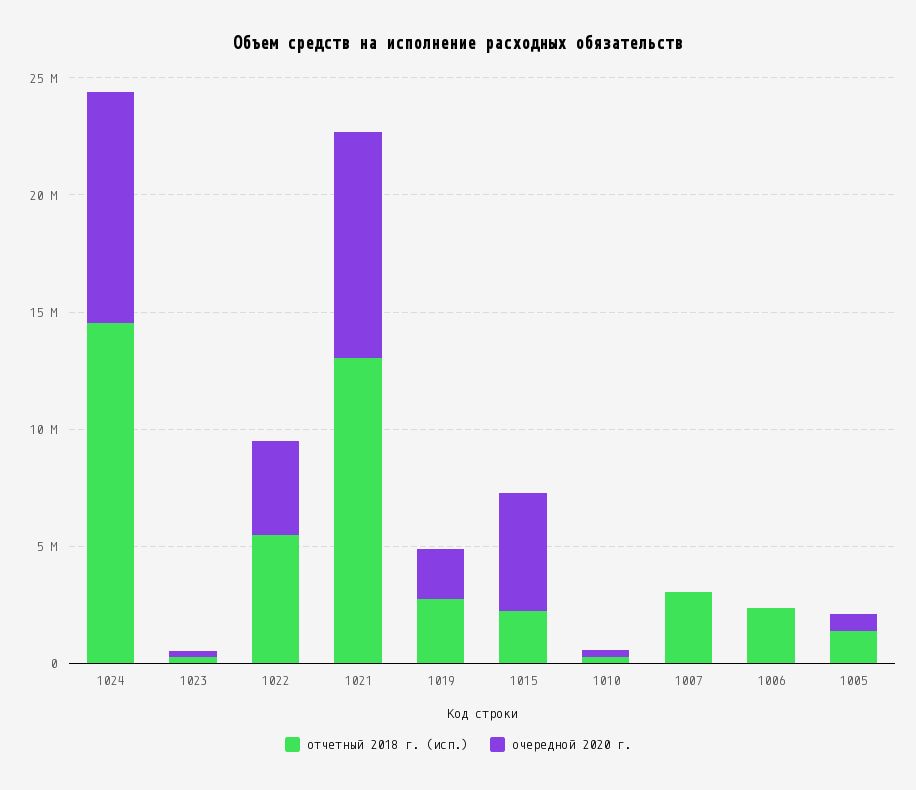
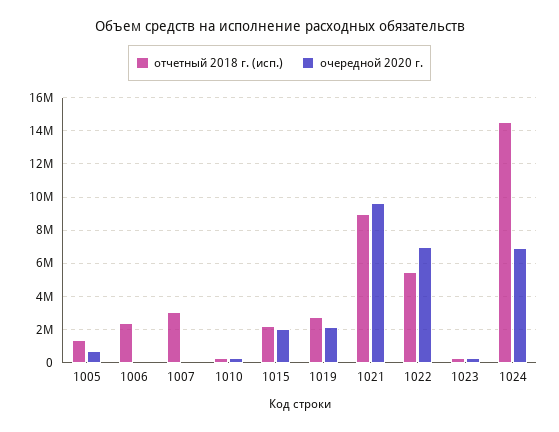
  {
    "отчетный 2018 г. (исп.)": {
      "1024": 14500000,
      "1023": 500000,
      "1022": 5500000,
-     "1021": 13000000,
+     "1021": 9000000,
      "1019": 2500000,
      "1015": 2000000,
      "1010": 500000,
      "1007": 3000000,
      "1006": 2500000,
      "1005": 1500000
    },
    "очередной 2020 г.": {
-     "1024": 10000000,
+     "1024": 7000000,
      "1023": 500000,
-     "1022": 4000000,
+     "1022": 7000000,
      "1021": 9500000,
      "1019": 2000000,
-     "1015": 5000000,
+     "1015": 2000000,
      "1010": 500000,
      "1007": 0,
      "1006": 0,
      "1005": 500000
    }
  }

